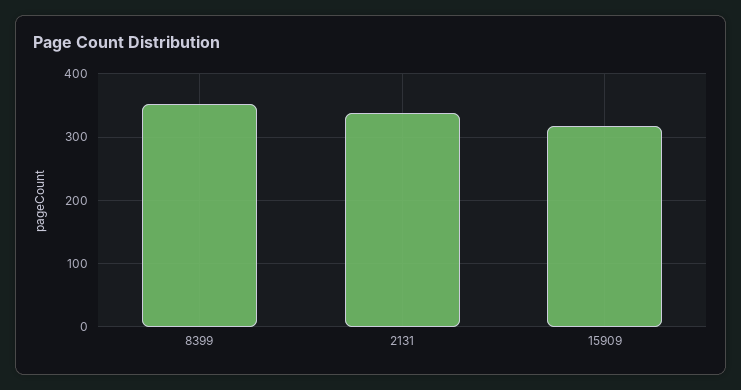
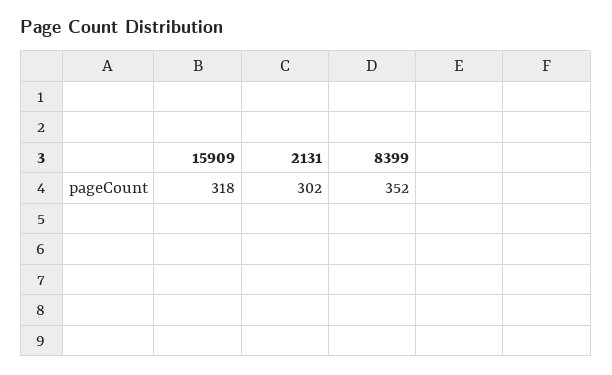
  {
    "8399": 352,
-   "2131": 340,
+   "2131": 302,
    "15909": 318
  }

